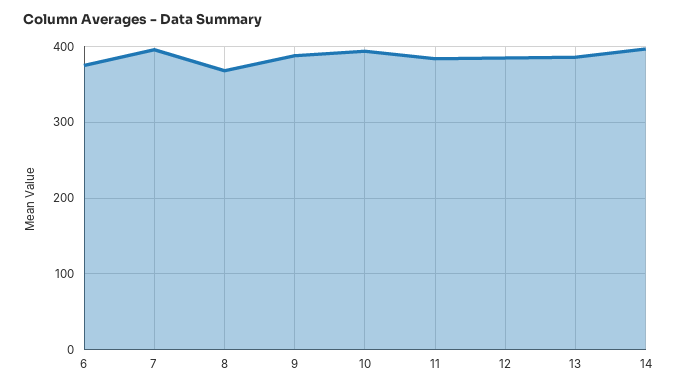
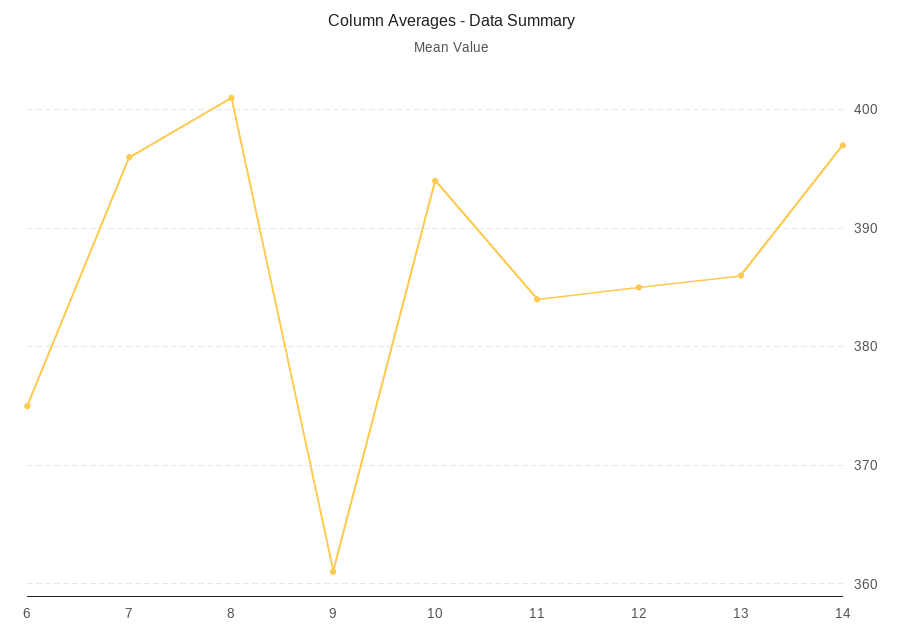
  {
    "6": 375,
    "7": 396,
-   "8": 370,
+   "8": 401,
-   "9": 390,
+   "9": 361,
    "10": 394,
    "11": 384,
    "12": 385,
    "13": 386,
    "14": 397
  }

